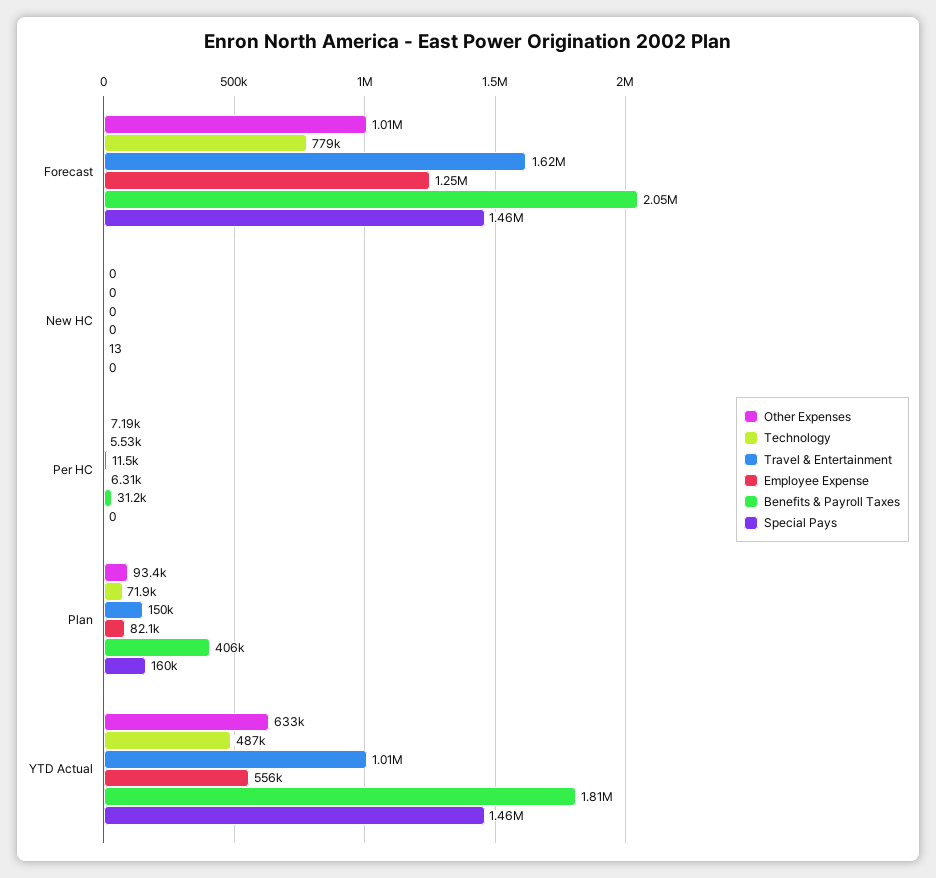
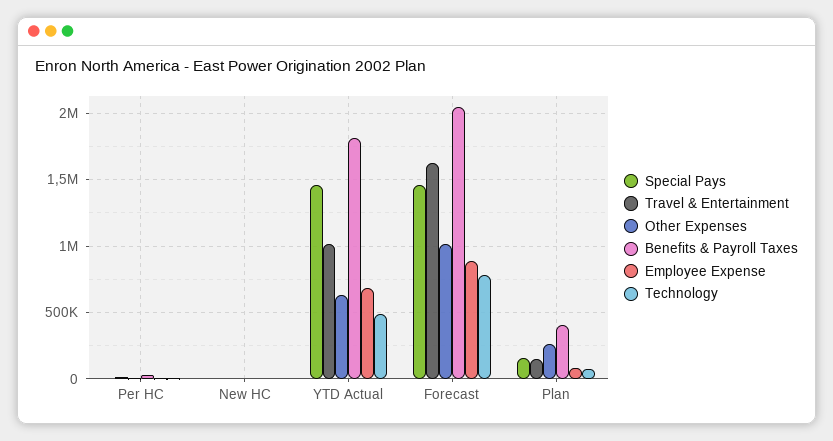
  {
    "Other Expenses": {
      "Forecast": 1010000,
      "New HC": 0,
      "Per HC": 7190,
-     "Plan": 93400,
+     "Plan": 250000,
      "YTD Actual": 633000
    },
    "Technology": {
      "Forecast": 779000,
      "New HC": 0,
      "Per HC": 5530,
      "Plan": 71900,
      "YTD Actual": 487000
    },
    "Travel & Entertainment": {
      "Forecast": 1620000,
      "New HC": 0,
      "Per HC": 11500,
      "Plan": 150000,
      "YTD Actual": 1010000
    },
    "Employee Expense": {
-     "Forecast": 1250000,
+     "Forecast": 900000,
      "New HC": 0,
      "Per HC": 6310,
      "Plan": 82100,
-     "YTD Actual": 556000
+     "YTD Actual": 700000
    },
    "Benefits & Payroll Taxes": {
      "Forecast": 2050000,
      "New HC": 13,
      "Per HC": 31200,
      "Plan": 406000,
      "YTD Actual": 1810000
    },
    "Special Pays": {
      "Forecast": 1460000,
      "New HC": 0,
      "Per HC": 0,
      "Plan": 160000,
      "YTD Actual": 1460000
    }
  }

